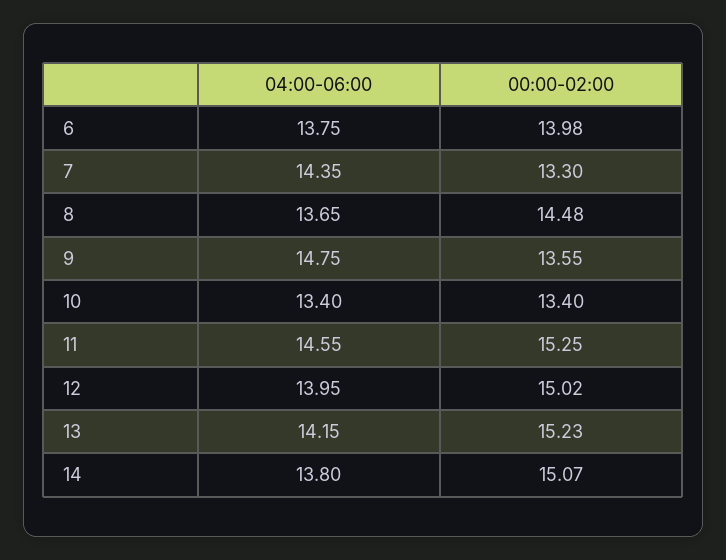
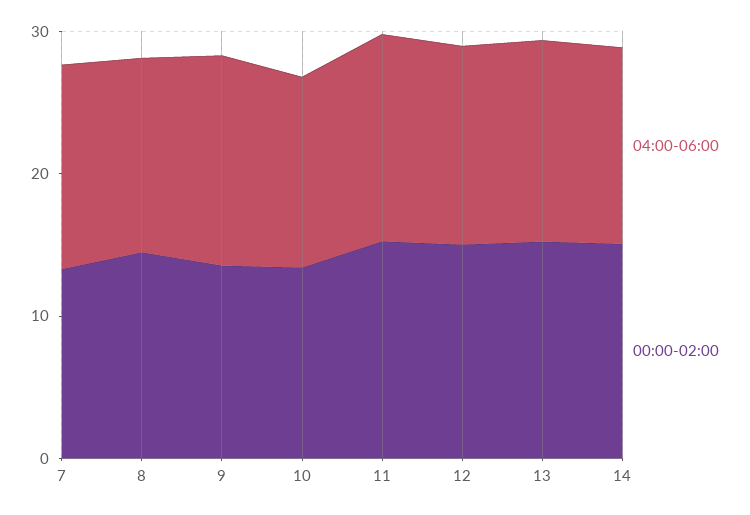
  {
    "04:00-06:00": {
-     "6": 13.75,
      "7": 14.35,
      "8": 13.65,
      "9": 14.75,
      "10": 13.4,
      "11": 14.55,
      "12": 13.95,
      "13": 14.15,
      "14": 13.8
    },
    "00:00-02:00": {
-     "6": 13.98,
      "7": 13.3,
      "8": 14.48,
      "9": 13.55,
      "10": 13.4,
      "11": 15.25,
      "12": 15.02,
      "13": 15.23,
      "14": 15.07
    }
  }

